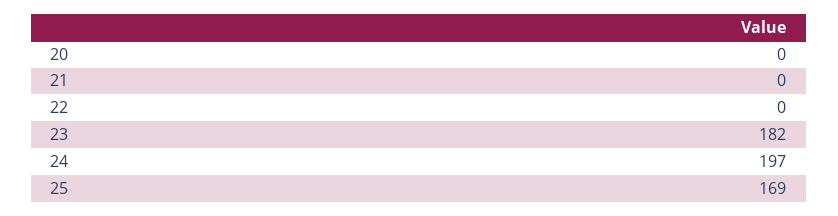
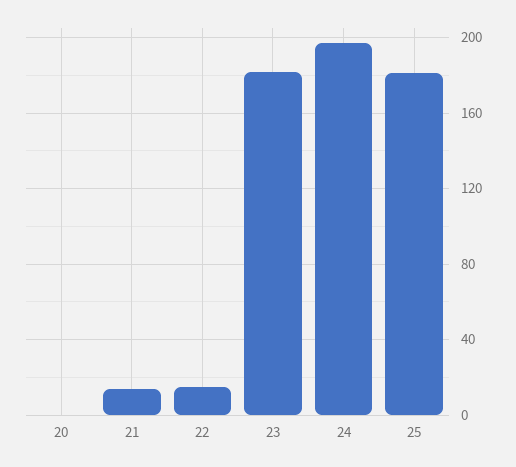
  {
    "20": 0,
-   "21": 0,
+   "21": 15,
-   "22": 0,
+   "22": 15,
    "23": 182,
    "24": 197,
-   "25": 169
+   "25": 180
  }

